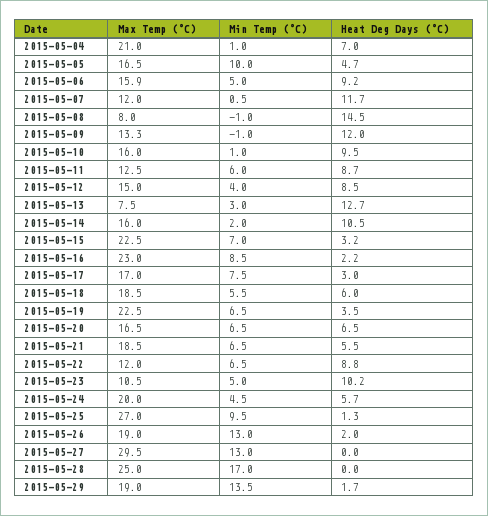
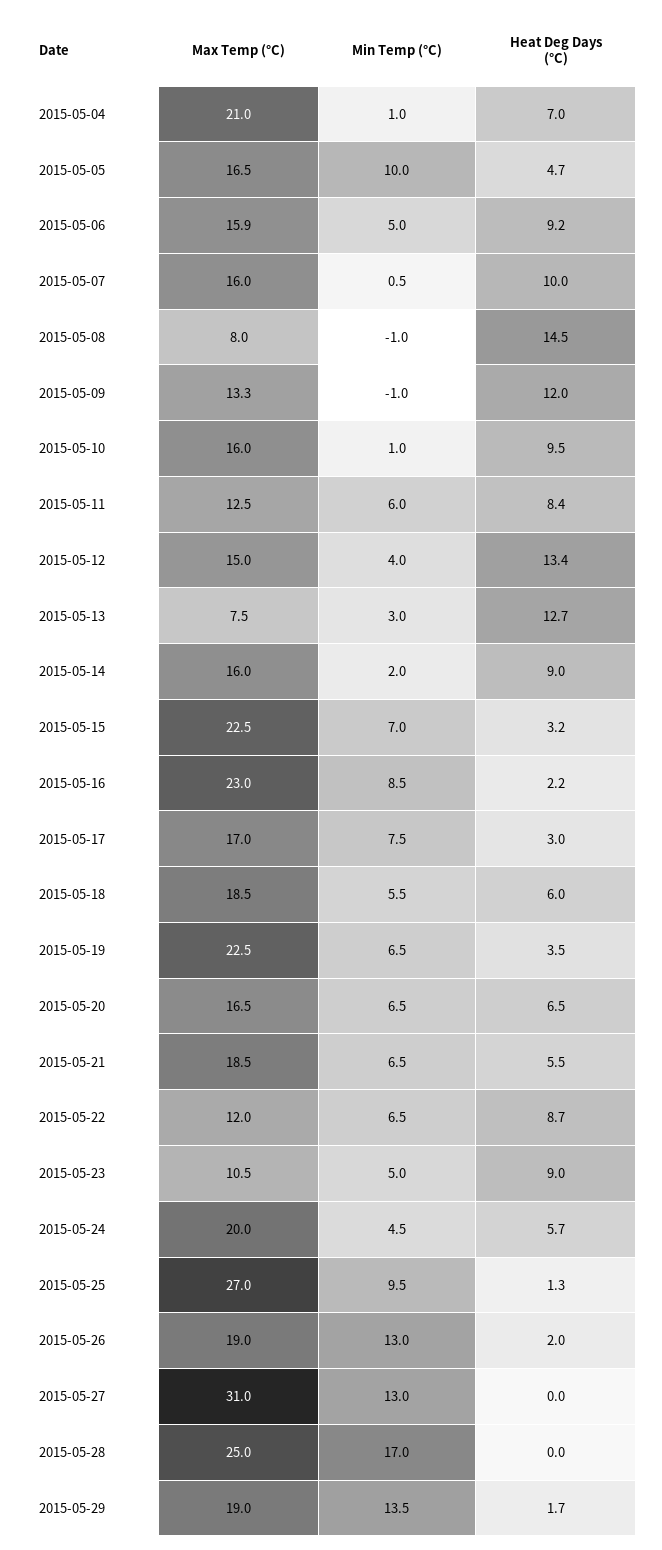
  {
    "Max Temp (°C)": {
      "2015-05-04": 21,
      "2015-05-05": 16.5,
      "2015-05-06": 15.9,
-     "2015-05-07": 12,
+     "2015-05-07": 16,
      "2015-05-08": 8,
      "2015-05-09": 13.3,
      "2015-05-10": 16,
      "2015-05-11": 12.5,
      "2015-05-12": 15,
      "2015-05-13": 7.5,
      "2015-05-14": 16,
      "2015-05-15": 22.5,
      "2015-05-16": 23,
      "2015-05-17": 17,
      "2015-05-18": 18.5,
      "2015-05-19": 22.5,
      "2015-05-20": 16.5,
      "2015-05-21": 18.5,
      "2015-05-22": 12,
      "2015-05-23": 10.5,
      "2015-05-24": 20,
      "2015-05-25": 27,
      "2015-05-26": 19,
-     "2015-05-27": 29.5,
+     "2015-05-27": 31,
      "2015-05-28": 25,
      "2015-05-29": 19
    },
    "Min Temp (°C)": {
      "2015-05-04": 1,
      "2015-05-05": 10,
      "2015-05-06": 5,
      "2015-05-07": 0.5,
      "2015-05-08": -1,
      "2015-05-09": -1,
      "2015-05-10": 1,
      "2015-05-11": 6,
      "2015-05-12": 4,
      "2015-05-13": 3,
      "2015-05-14": 2,
      "2015-05-15": 7,
      "2015-05-16": 8.5,
      "2015-05-17": 7.5,
      "2015-05-18": 5.5,
      "2015-05-19": 6.5,
      "2015-05-20": 6.5,
      "2015-05-21": 6.5,
      "2015-05-22": 6.5,
      "2015-05-23": 5,
      "2015-05-24": 4.5,
      "2015-05-25": 9.5,
      "2015-05-26": 13,
      "2015-05-27": 13,
      "2015-05-28": 17,
      "2015-05-29": 13.5
    },
    "Heat Deg Days (°C)": {
      "2015-05-04": 7,
      "2015-05-05": 4.7,
      "2015-05-06": 9.2,
-     "2015-05-07": 11.7,
+     "2015-05-07": 10,
      "2015-05-08": 14.5,
      "2015-05-09": 12,
      "2015-05-10": 9.5,
-     "2015-05-11": 8.7,
+     "2015-05-11": 8.4,
-     "2015-05-12": 8.5,
+     "2015-05-12": 13.4,
      "2015-05-13": 12.7,
-     "2015-05-14": 10.5,
+     "2015-05-14": 9,
      "2015-05-15": 3.2,
      "2015-05-16": 2.2,
      "2015-05-17": 3,
      "2015-05-18": 6,
      "2015-05-19": 3.5,
      "2015-05-20": 6.5,
      "2015-05-21": 5.5,
-     "2015-05-22": 8.8,
+     "2015-05-22": 8.7,
-     "2015-05-23": 10.2,
+     "2015-05-23": 9,
      "2015-05-24": 5.7,
      "2015-05-25": 1.3,
      "2015-05-26": 2,
      "2015-05-27": 0,
      "2015-05-28": 0,
      "2015-05-29": 1.7
    }
  }

